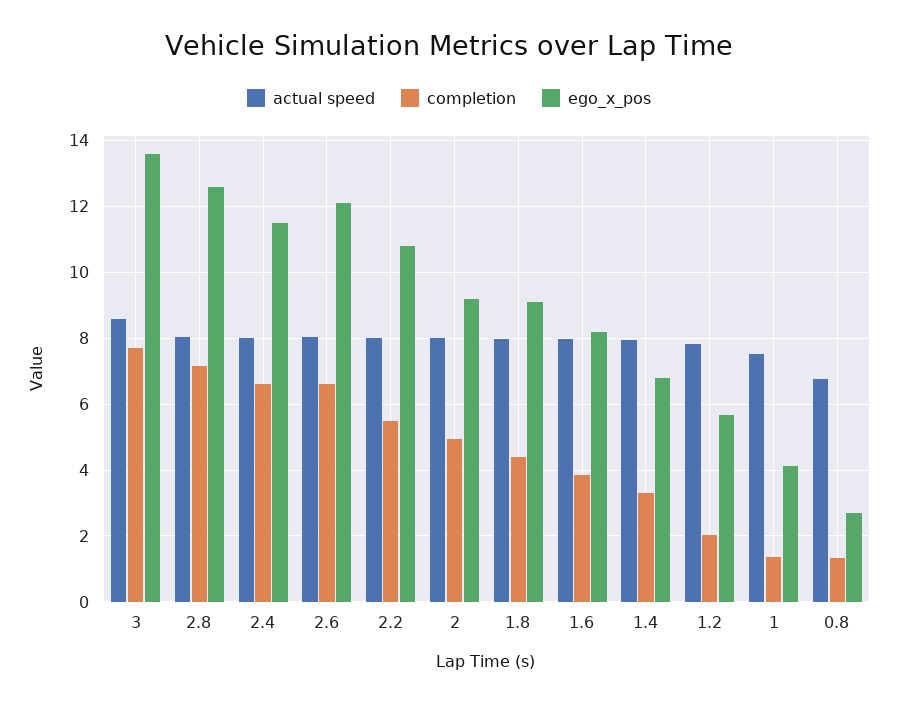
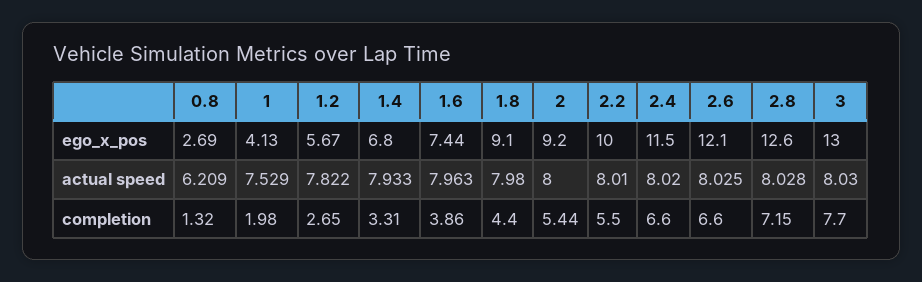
  {
    "actual speed": {
-     "3": 8.6,
+     "3": 8.03,
      "2.8": 8.028,
      "2.4": 8.02,
      "2.6": 8.025,
      "2.2": 8.01,
      "2": 8,
      "1.8": 7.98,
      "1.6": 7.963,
      "1.4": 7.933,
      "1.2": 7.822,
      "1": 7.529,
-     "0.8": 6.8
+     "0.8": 6.209
    },
    "completion": {
      "3": 7.7,
      "2.8": 7.15,
      "2.4": 6.6,
      "2.6": 6.6,
      "2.2": 5.5,
-     "2": 5,
+     "2": 5.44,
      "1.8": 4.4,
      "1.6": 3.86,
      "1.4": 3.31,
-     "1.2": 2,
+     "1.2": 2.65,
-     "1": 1.4,
+     "1": 1.98,
      "0.8": 1.32
    },
    "ego_x_pos": {
-     "3": 13.6,
+     "3": 13,
      "2.8": 12.6,
      "2.4": 11.5,
      "2.6": 12.1,
-     "2.2": 10.8,
+     "2.2": 10,
      "2": 9.2,
      "1.8": 9.1,
-     "1.6": 8.2,
+     "1.6": 7.44,
      "1.4": 6.8,
      "1.2": 5.67,
      "1": 4.13,
      "0.8": 2.69
    }
  }

